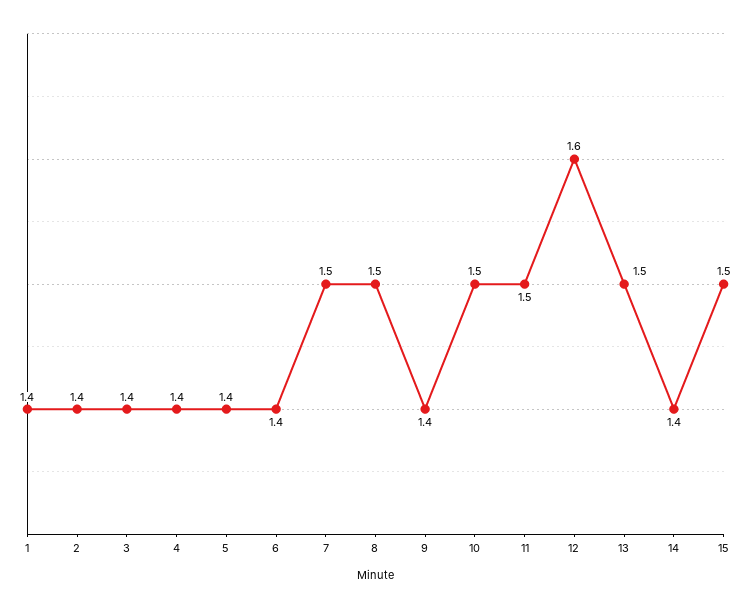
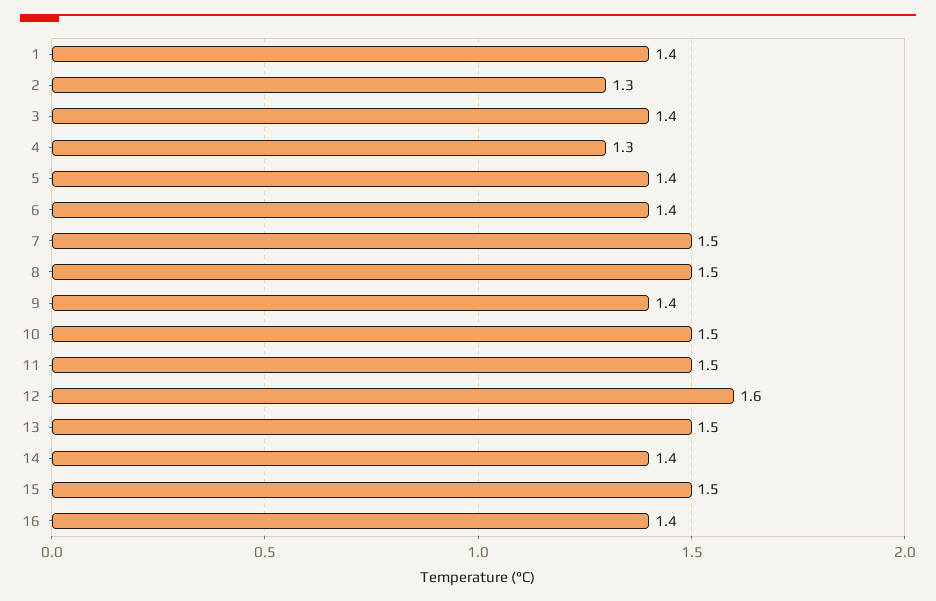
  {
    "1": 1.4,
-   "2": 1.4,
+   "2": 1.3,
    "3": 1.4,
-   "4": 1.4,
+   "4": 1.3,
    "5": 1.4,
    "6": 1.4,
    "7": 1.5,
    "8": 1.5,
    "9": 1.4,
    "10": 1.5,
    "11": 1.5,
    "12": 1.6,
    "13": 1.5,
    "14": 1.4,
-   "15": 1.5
+   "15": 1.5,
+   "16": 1.4
  }

